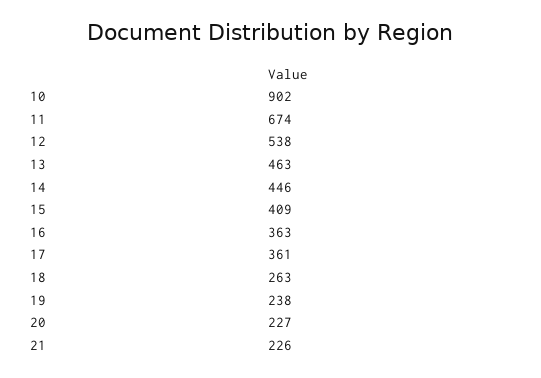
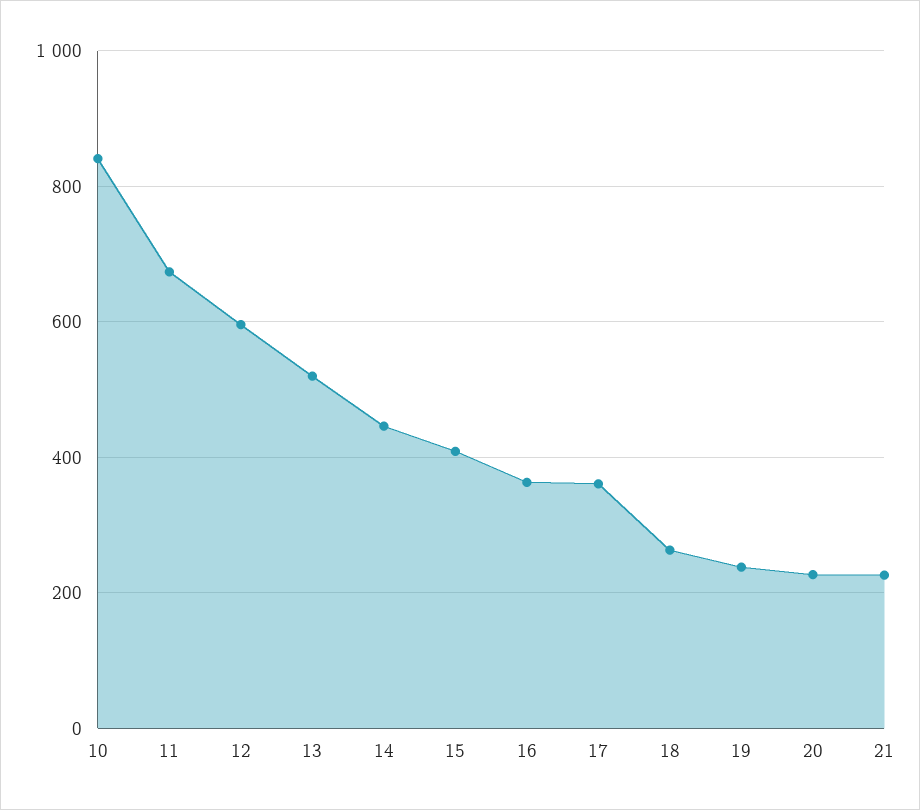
  {
-   "10": 902,
+   "10": 840,
    "11": 674,
-   "12": 538,
+   "12": 600,
-   "13": 463,
+   "13": 520,
    "14": 446,
    "15": 409,
    "16": 363,
    "17": 361,
    "18": 263,
    "19": 238,
    "20": 227,
    "21": 226
  }

